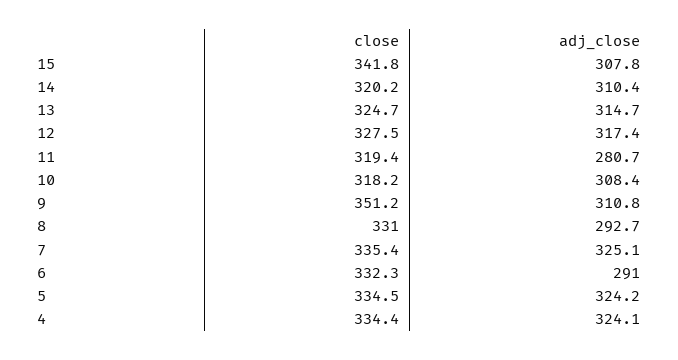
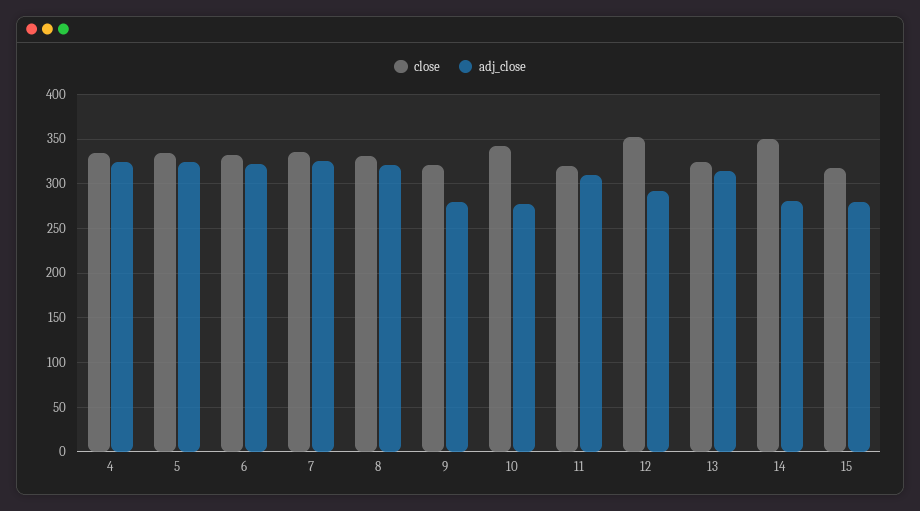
  {
    "close": {
-     "15": 341.8,
+     "15": 320,
-     "14": 320.2,
+     "14": 350,
      "13": 324.7,
-     "12": 327.5,
+     "12": 350,
      "11": 319.4,
-     "10": 318.2,
+     "10": 340,
-     "9": 351.2,
+     "9": 320,
      "8": 331,
      "7": 335.4,
      "6": 332.3,
      "5": 334.5,
      "4": 334.4
    },
    "adj_close": {
-     "15": 307.8,
+     "15": 280,
-     "14": 310.4,
+     "14": 280,
      "13": 314.7,
-     "12": 317.4,
+     "12": 290,
-     "11": 280.7,
+     "11": 310,
-     "10": 308.4,
+     "10": 280,
-     "9": 310.8,
+     "9": 280,
-     "8": 292.7,
+     "8": 320,
      "7": 325.1,
-     "6": 291,
+     "6": 320,
      "5": 324.2,
      "4": 324.1
    }
  }

